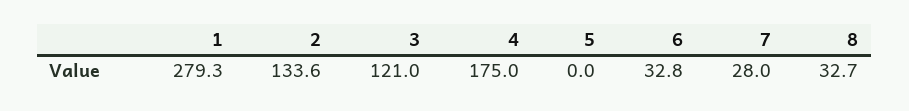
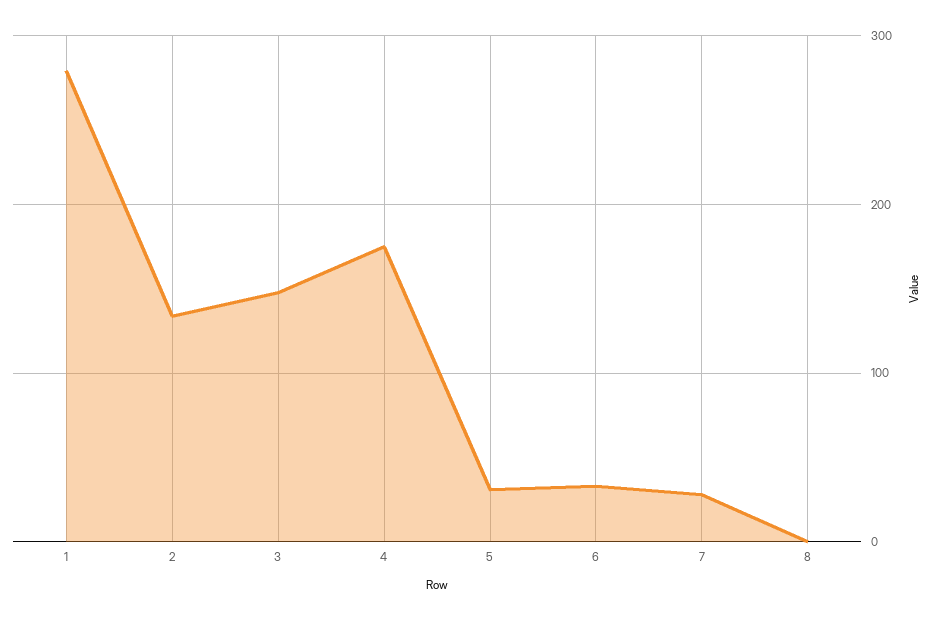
  {
    "1": 279.3,
    "2": 133.6,
-   "3": 121,
+   "3": 150,
    "4": 175,
-   "5": 0,
+   "5": 30,
    "6": 32.8,
    "7": 28,
-   "8": 32.7
+   "8": 0
  }

